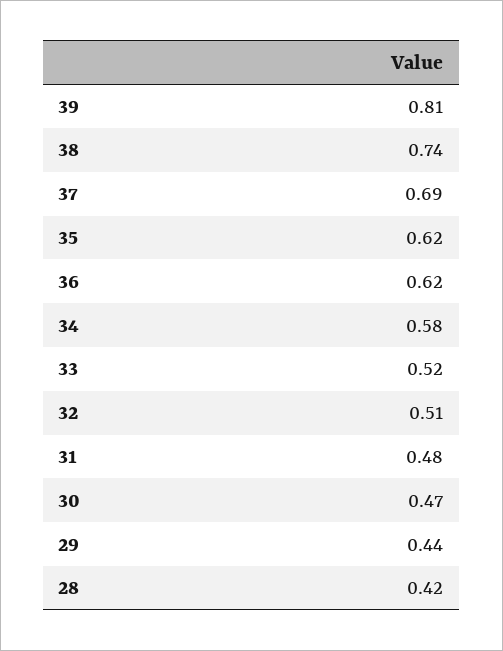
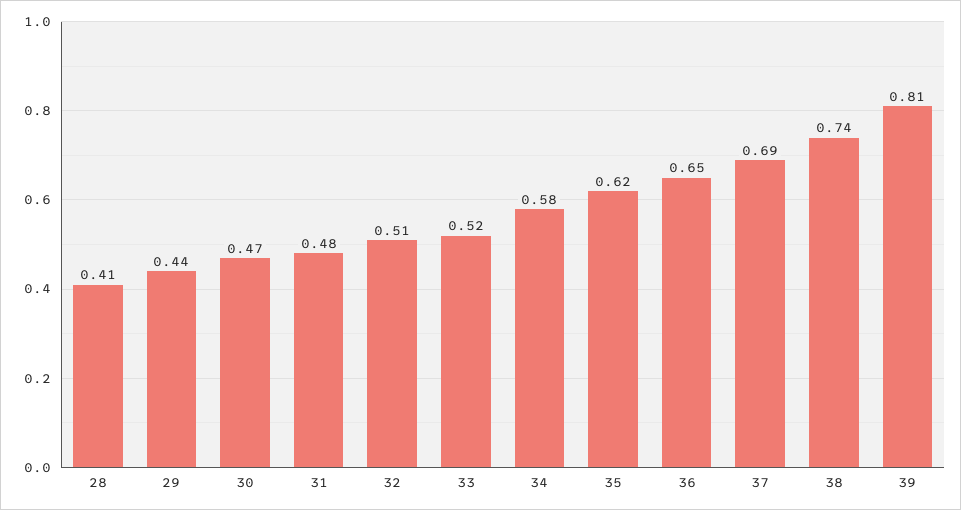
  {
    "39": 0.81,
    "38": 0.74,
    "37": 0.69,
    "35": 0.62,
-   "36": 0.62,
+   "36": 0.65,
    "34": 0.58,
    "33": 0.52,
    "32": 0.51,
    "31": 0.48,
    "30": 0.47,
    "29": 0.44,
-   "28": 0.42
+   "28": 0.41
  }

